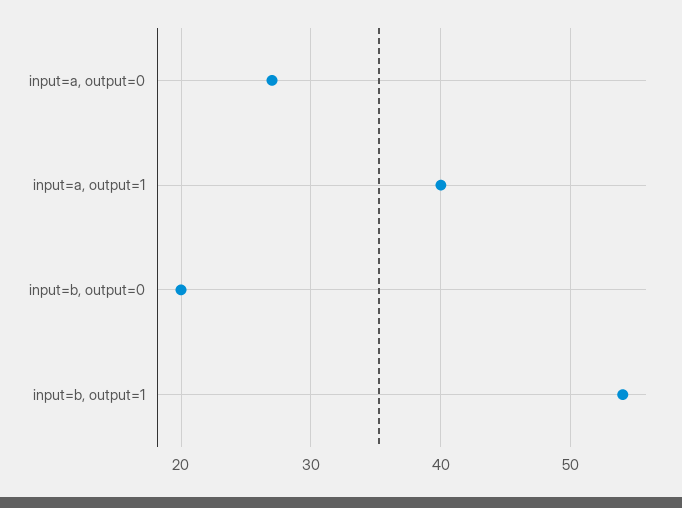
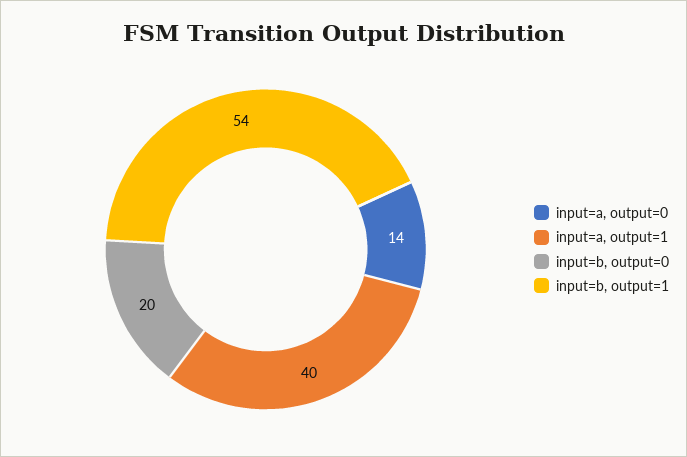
  {
-   "input=a, output=0": 27,
+   "input=a, output=0": 14,
    "input=a, output=1": 40,
    "input=b, output=0": 20,
    "input=b, output=1": 54
  }

